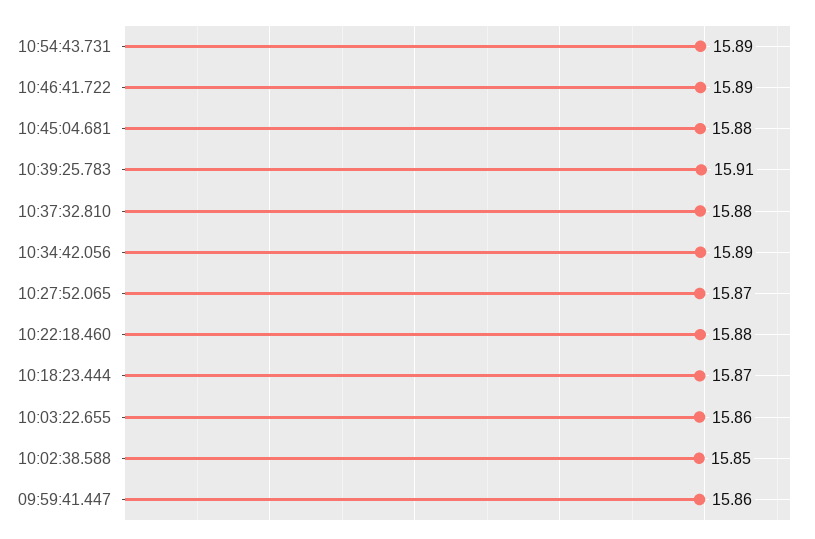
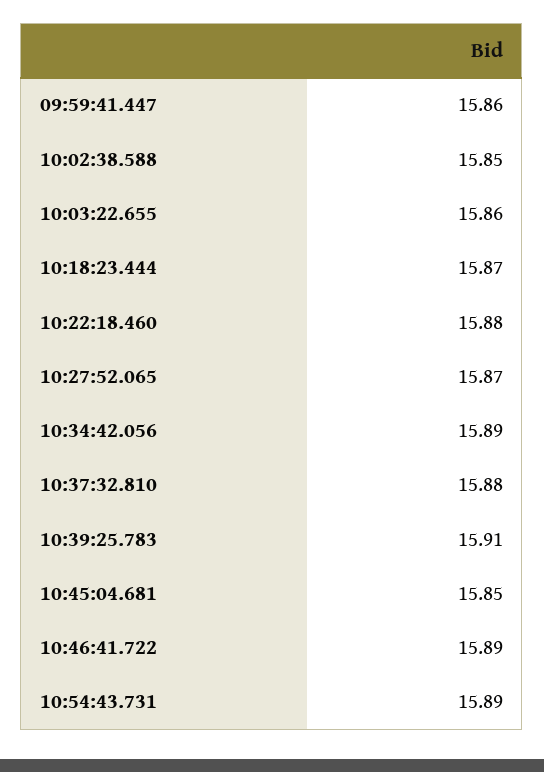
  {
    "10:54:43.731": 15.89,
    "10:46:41.722": 15.89,
-   "10:45:04.681": 15.88,
+   "10:45:04.681": 15.85,
    "10:39:25.783": 15.91,
    "10:37:32.810": 15.88,
    "10:34:42.056": 15.89,
    "10:27:52.065": 15.87,
    "10:22:18.460": 15.88,
    "10:18:23.444": 15.87,
    "10:03:22.655": 15.86,
    "10:02:38.588": 15.85,
    "09:59:41.447": 15.86
  }

